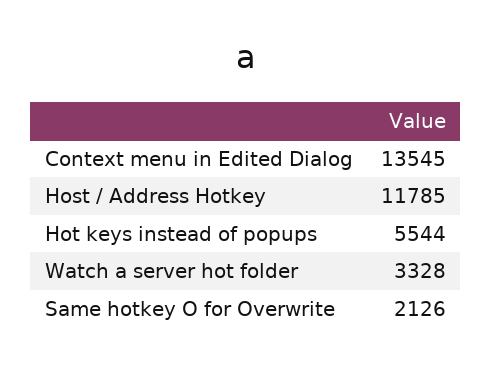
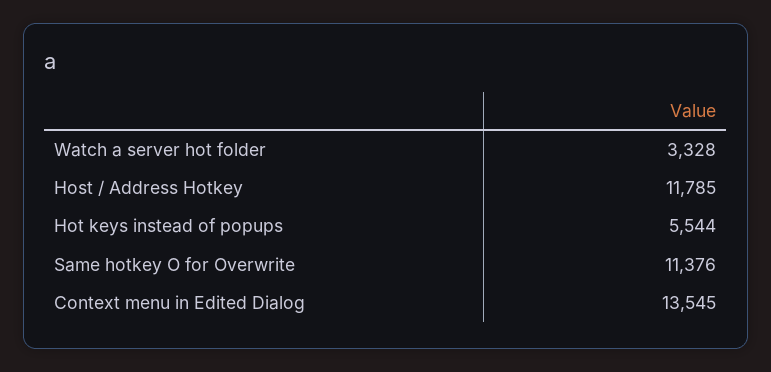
  {
    "Context menu in Edited Dialog": 13545,
    "Host / Address Hotkey": 11785,
    "Hot keys instead of popups": 5544,
    "Watch a server hot folder": 3328,
-   "Same hotkey O for Overwrite": 2126
+   "Same hotkey O for Overwrite": 11376
  }

